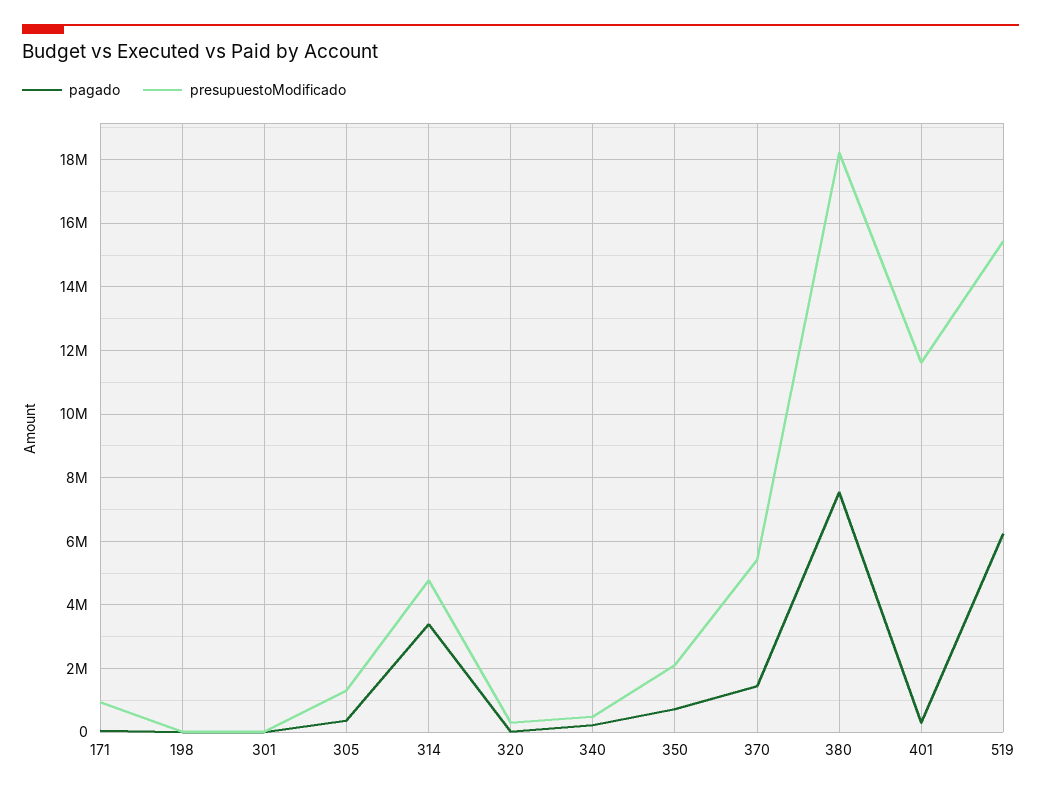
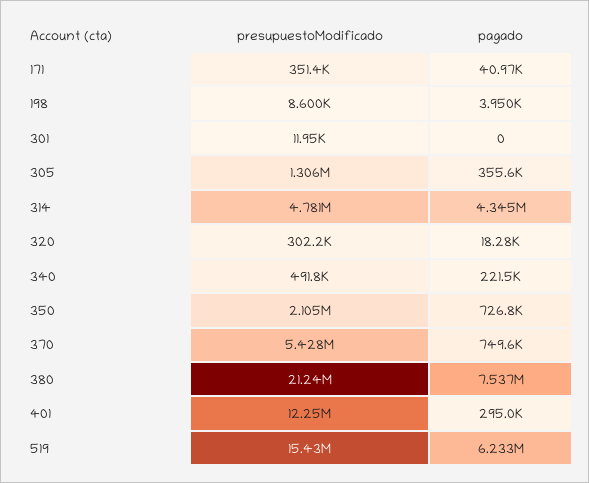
  {
    "pagado": {
      "171": 40970,
      "198": 3950,
      "301": 0,
      "305": 355600,
-     "314": 3400000,
+     "314": 4345000,
      "320": 18280,
      "340": 221500,
      "350": 726800,
-     "370": 1400000,
+     "370": 749600,
      "380": 7537000,
      "401": 295000,
      "519": 6233000
    },
    "presupuestoModificado": {
-     "171": 1000000,
+     "171": 351400,
      "198": 8600,
      "301": 11950,
      "305": 1306000,
      "314": 4781000,
      "320": 302200,
      "340": 491800,
      "350": 2105000,
      "370": 5428000,
-     "380": 18200000,
+     "380": 21240000,
-     "401": 11600000,
+     "401": 12250000,
      "519": 15430000
    }
  }

